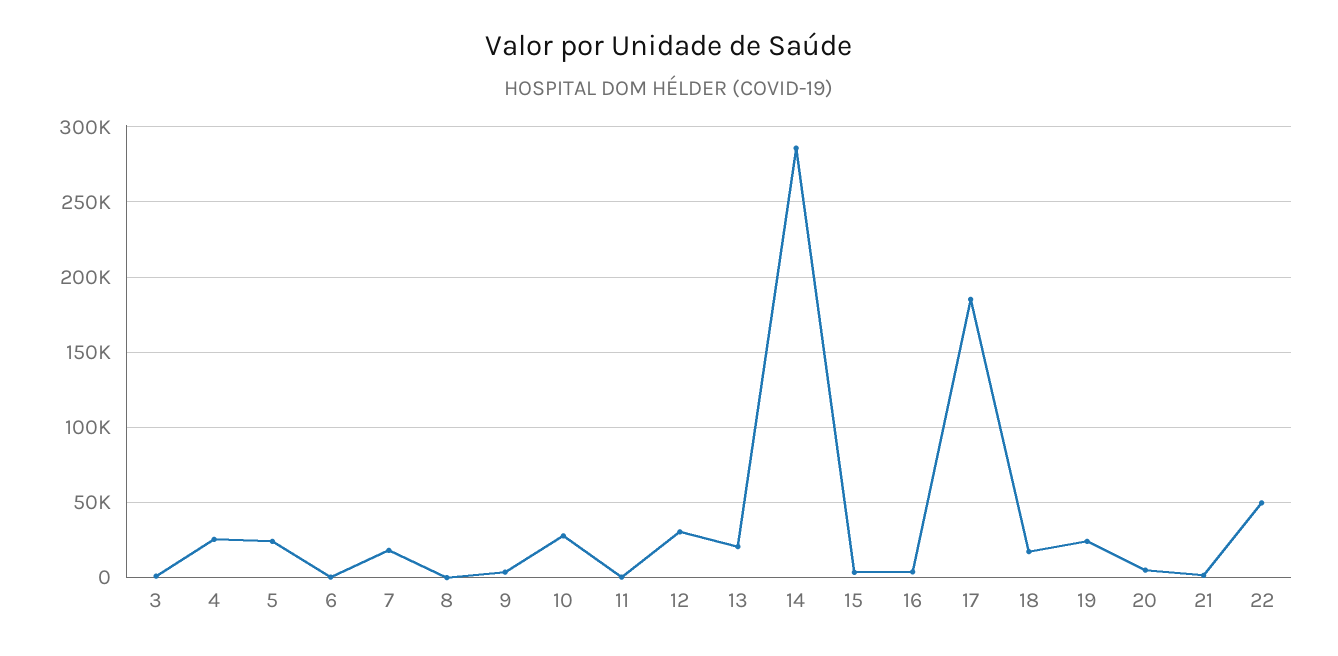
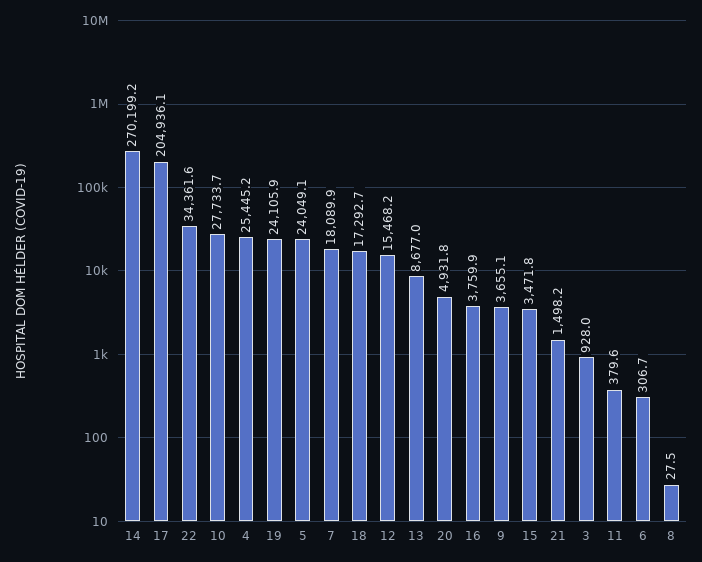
  {
    "3": 928,
    "4": 25445.2,
    "5": 24049.1,
    "6": 306.7,
    "7": 18089.9,
    "8": 27.5,
    "9": 3655.1,
    "10": 27733.7,
    "11": 379.6,
-   "12": 30000,
+   "12": 15468.2,
-   "13": 20000,
+   "13": 8677,
-   "14": 285000,
+   "14": 270199.2,
    "15": 3471.8,
    "16": 3759.9,
-   "17": 185000,
+   "17": 204936.1,
    "18": 17292.7,
    "19": 24105.9,
    "20": 4931.8,
    "21": 1498.2,
-   "22": 50000
+   "22": 34361.6
  }

